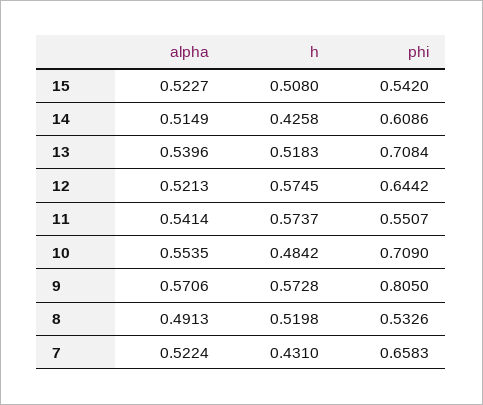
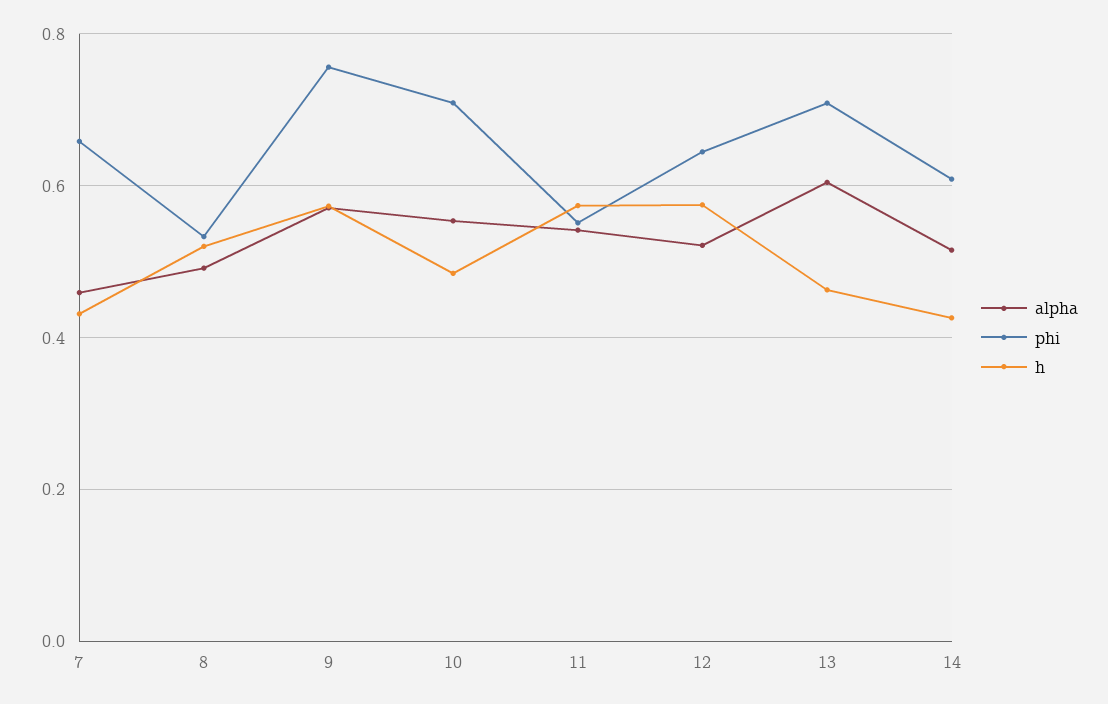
  {
    "alpha": {
-     "15": 0.5227,
      "14": 0.5149,
-     "13": 0.5396,
+     "13": 0.6,
      "12": 0.5213,
      "11": 0.5414,
      "10": 0.5535,
      "9": 0.5706,
      "8": 0.4913,
-     "7": 0.5224
+     "7": 0.46
    },
    "h": {
-     "15": 0.508,
      "14": 0.4258,
-     "13": 0.5183,
+     "13": 0.46,
      "12": 0.5745,
      "11": 0.5737,
      "10": 0.4842,
      "9": 0.5728,
      "8": 0.5198,
      "7": 0.431
    },
    "phi": {
-     "15": 0.542,
      "14": 0.6086,
      "13": 0.7084,
      "12": 0.6442,
      "11": 0.5507,
      "10": 0.709,
-     "9": 0.805,
+     "9": 0.76,
      "8": 0.5326,
      "7": 0.6583
    }
  }

